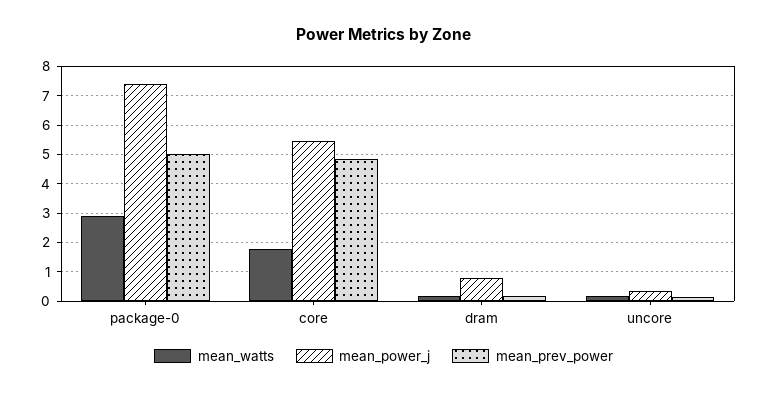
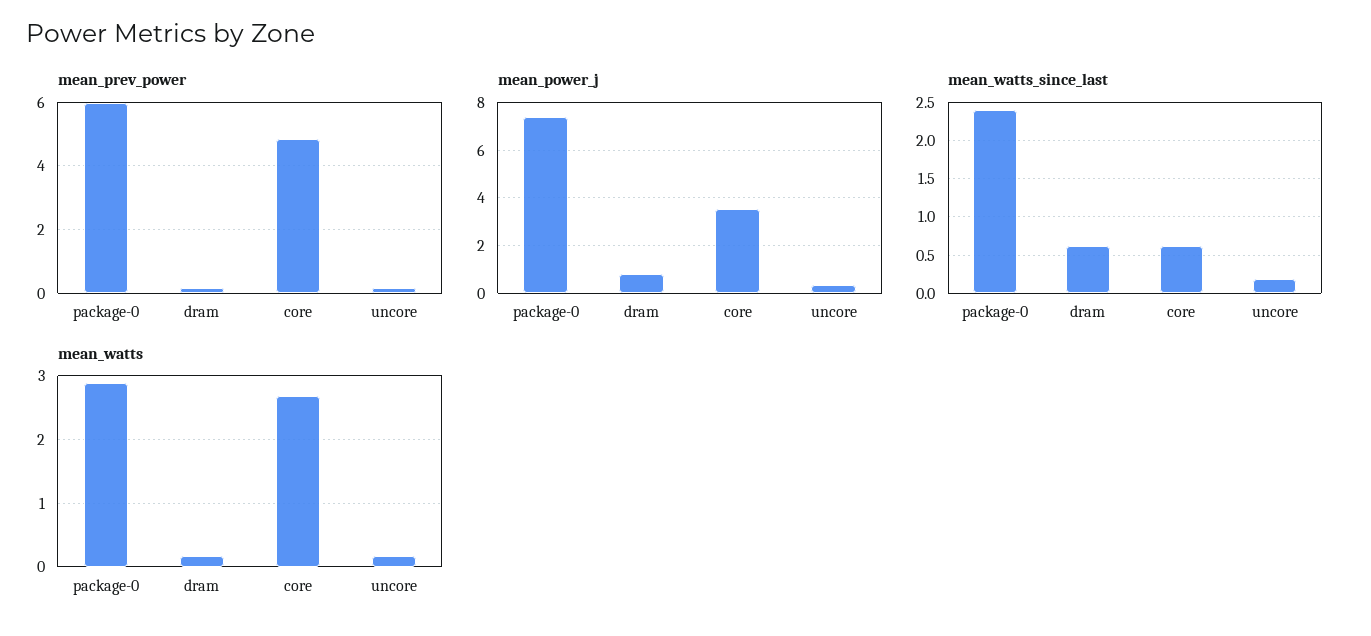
  {
    "mean_watts": {
      "package-0": 2.9,
-     "core": 1.75,
+     "core": 2.7,
      "dram": 0.2,
      "uncore": 0.2
    },
    "mean_power_j": {
      "package-0": 7.5,
-     "core": 5.5,
+     "core": 3.5,
      "dram": 0.75,
      "uncore": 0.25
    },
    "mean_prev_power": {
-     "package-0": 5,
+     "package-0": 6,
      "core": 4.8,
      "dram": 0.2,
      "uncore": 0.2
-   }
+   },
+   "mean_watts_since_last": {
+     "package-0": 2.4,
+     "dram": 0.6,
+     "core": 0.6,
+     "uncore": 0.2
+   }
  }

